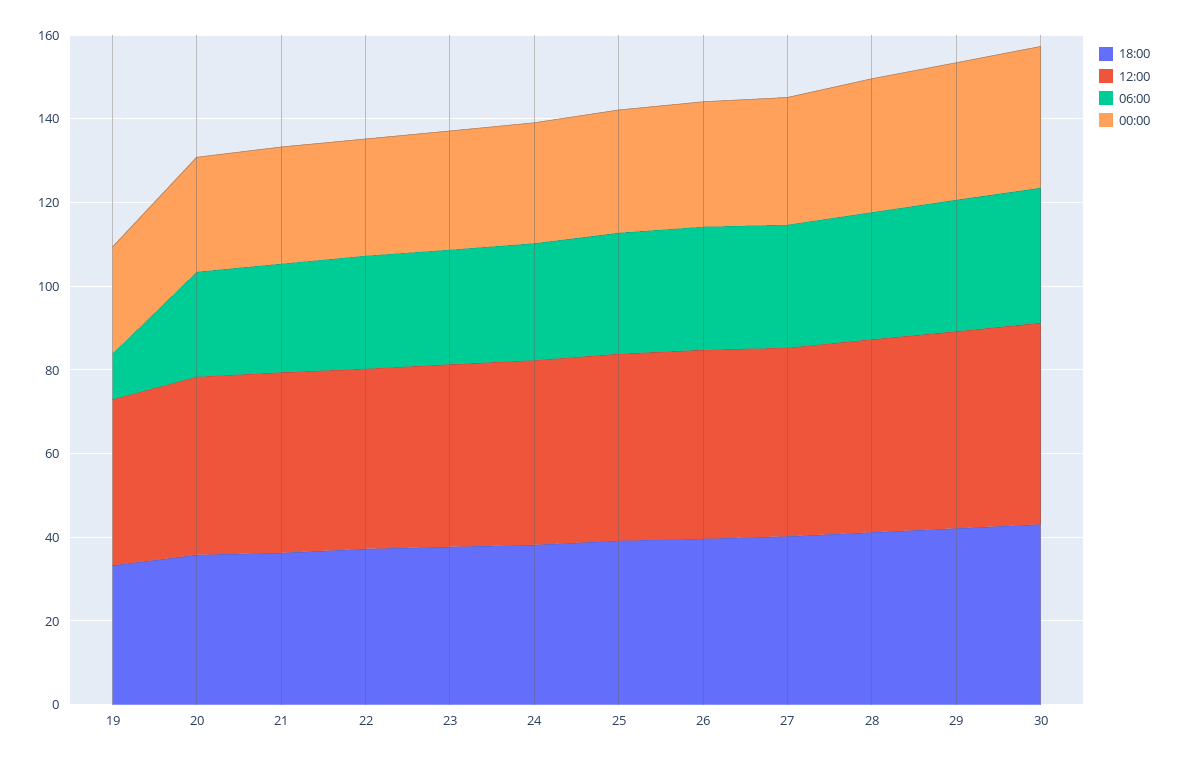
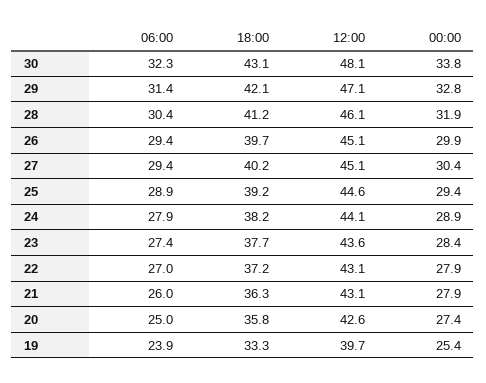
  {
    "18:00": {
      "19": 33.3,
      "20": 35.8,
      "21": 36.3,
      "22": 37.2,
      "23": 37.7,
      "24": 38.2,
      "25": 39.2,
      "26": 39.7,
      "27": 40.2,
      "28": 41.2,
      "29": 42.1,
      "30": 43.1
    },
    "12:00": {
      "19": 39.7,
      "20": 42.6,
      "21": 43.1,
      "22": 43.1,
      "23": 43.6,
      "24": 44.1,
      "25": 44.6,
      "26": 45.1,
      "27": 45.1,
      "28": 46.1,
      "29": 47.1,
      "30": 48.1
    },
    "06:00": {
-     "19": 10,
+     "19": 23.9,
      "20": 25,
      "21": 26,
      "22": 27,
      "23": 27.4,
      "24": 27.9,
      "25": 28.9,
      "26": 29.4,
      "27": 29.4,
      "28": 30.4,
      "29": 31.4,
      "30": 32.3
    },
    "00:00": {
      "19": 25.4,
      "20": 27.4,
      "21": 27.9,
      "22": 27.9,
      "23": 28.4,
      "24": 28.9,
      "25": 29.4,
      "26": 29.9,
      "27": 30.4,
      "28": 31.9,
      "29": 32.8,
      "30": 33.8
    }
  }

